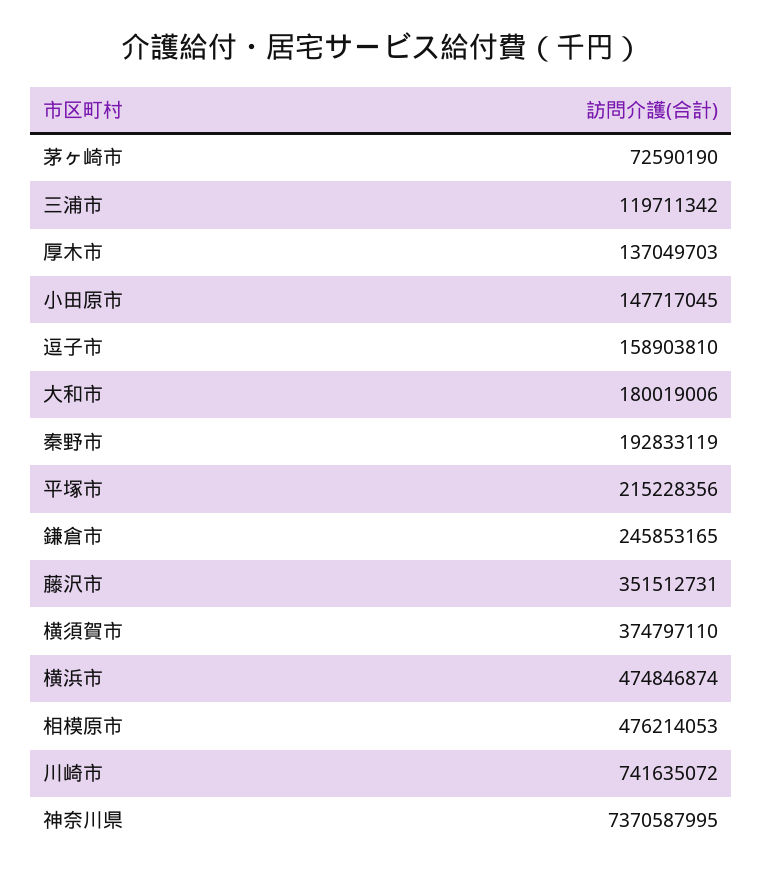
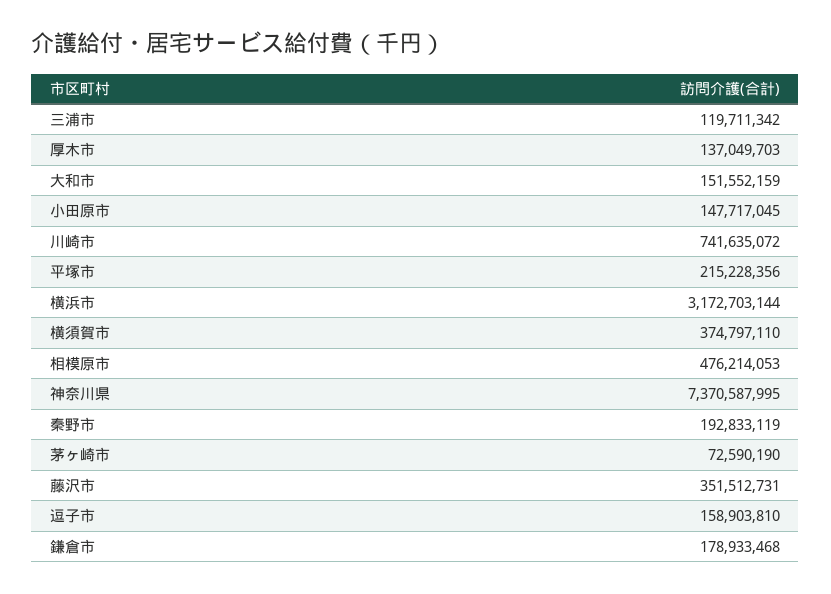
  {
    "茅ヶ崎市": 72590190,
    "三浦市": 119711342,
    "厚木市": 137049703,
    "小田原市": 147717045,
    "逗子市": 158903810,
-   "大和市": 180019006,
+   "大和市": 151552159,
    "秦野市": 192833119,
    "平塚市": 215228356,
-   "鎌倉市": 245853165,
+   "鎌倉市": 178933468,
    "藤沢市": 351512731,
    "横須賀市": 374797110,
-   "横浜市": 474846874,
+   "横浜市": 3172703144,
    "相模原市": 476214053,
    "川崎市": 741635072,
    "神奈川県": 7370587995
  }

